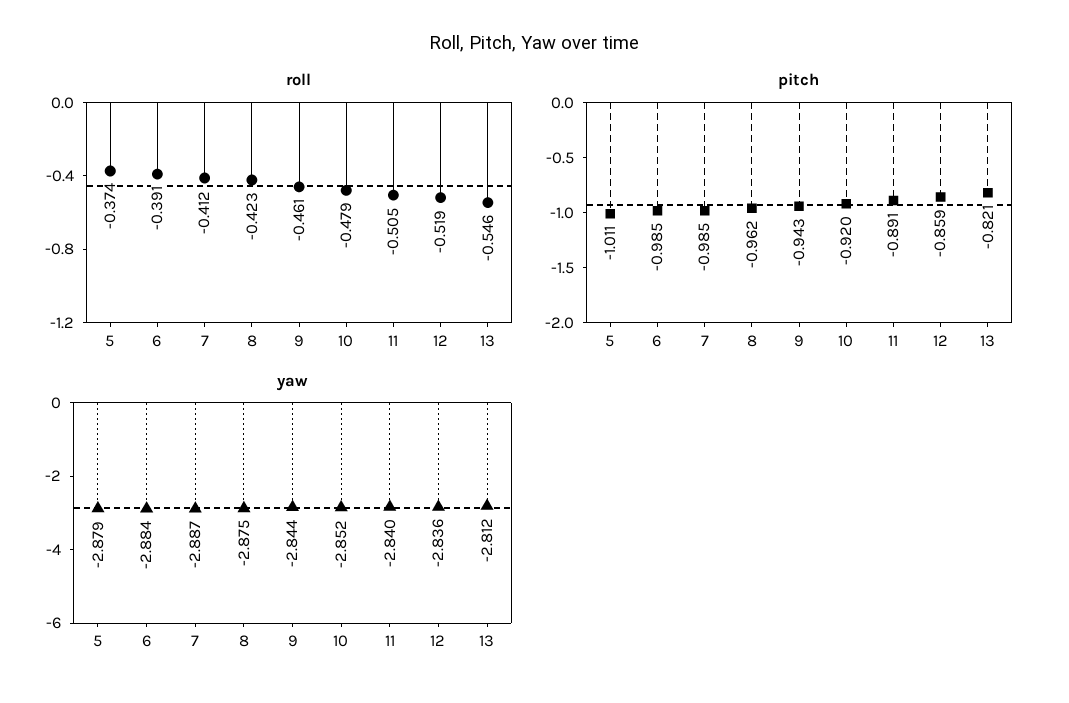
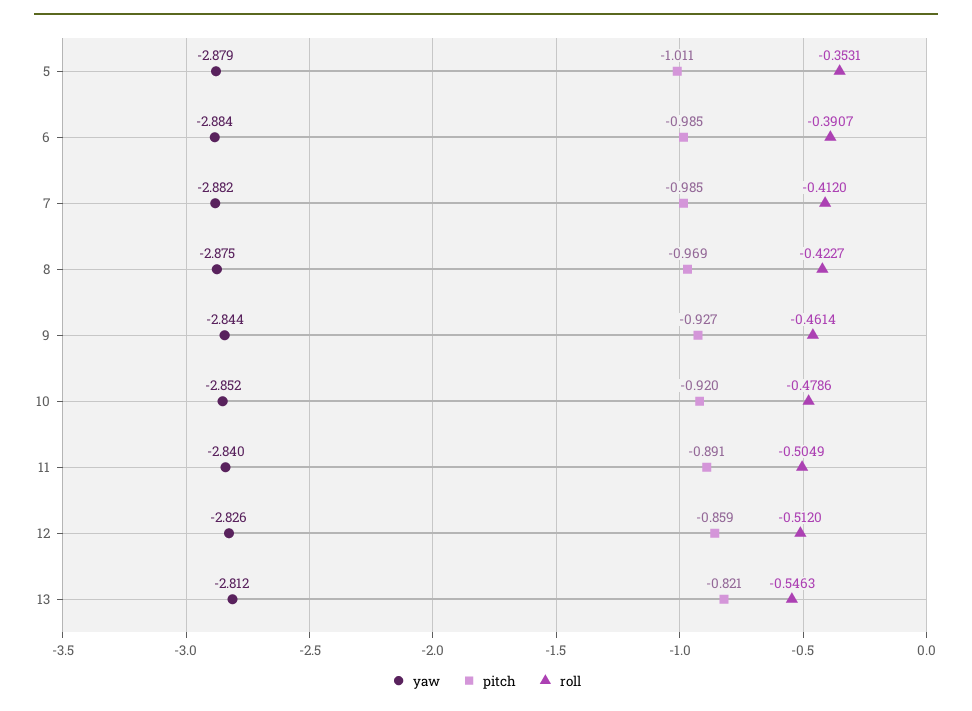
  {
    "roll": {
-     "5": -0.374,
+     "5": -0.3531,
      "6": -0.3907,
      "7": -0.412,
      "8": -0.4227,
      "9": -0.4614,
      "10": -0.4786,
      "11": -0.5049,
-     "12": -0.519,
+     "12": -0.512,
      "13": -0.5463
    },
    "pitch": {
      "5": -1.011,
      "6": -0.985,
      "7": -0.985,
-     "8": -0.962,
+     "8": -0.969,
-     "9": -0.943,
+     "9": -0.927,
      "10": -0.92,
      "11": -0.891,
      "12": -0.859,
      "13": -0.821
    },
    "yaw": {
      "5": -2.879,
      "6": -2.884,
-     "7": -2.887,
+     "7": -2.882,
      "8": -2.875,
      "9": -2.844,
      "10": -2.852,
      "11": -2.84,
-     "12": -2.836,
+     "12": -2.826,
      "13": -2.812
    }
  }

